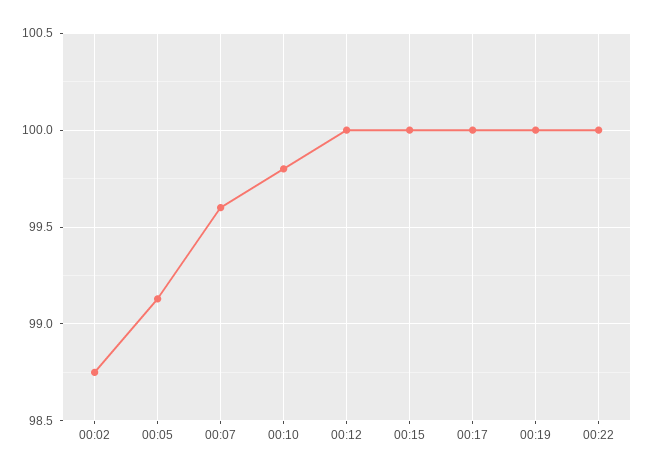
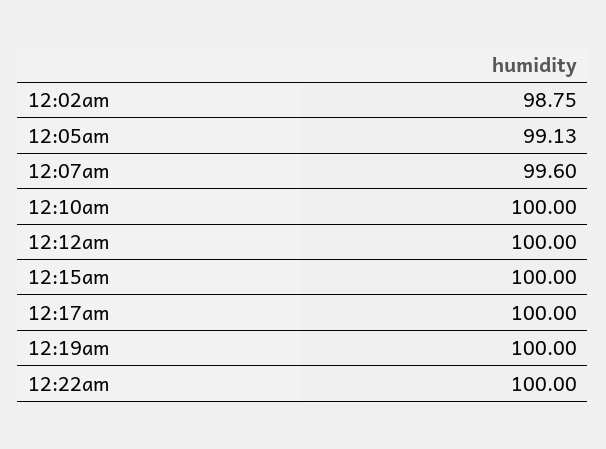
  {
    "00:02": 98.75,
    "00:05": 99.13,
    "00:07": 99.6,
-   "00:10": 99.8,
+   "00:10": 100,
    "00:12": 100,
    "00:15": 100,
    "00:17": 100,
    "00:19": 100,
    "00:22": 100
  }

